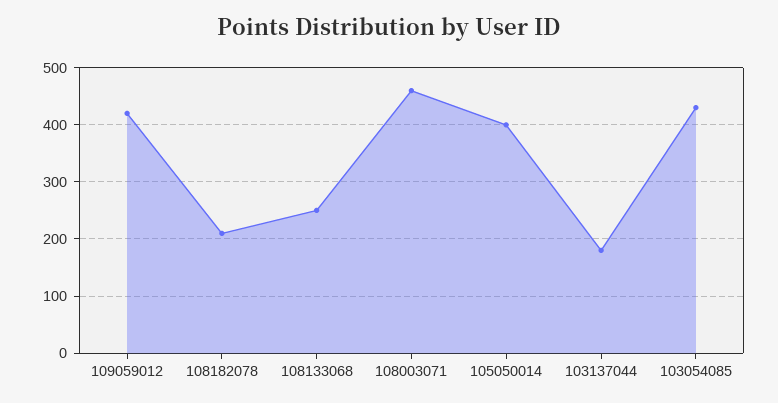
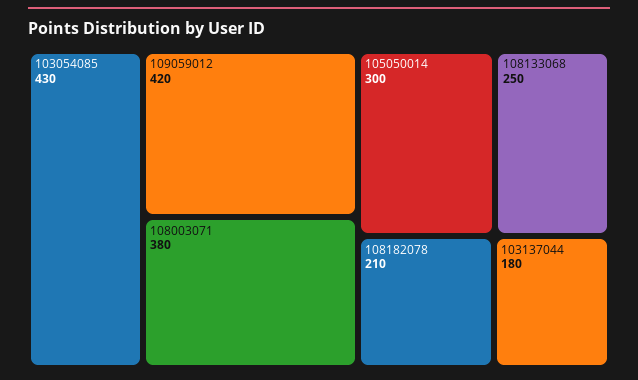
  {
    "109059012": 420,
    "108182078": 210,
    "108133068": 250,
-   "108003071": 460,
+   "108003071": 380,
-   "105050014": 400,
+   "105050014": 300,
    "103137044": 180,
    "103054085": 430
  }

